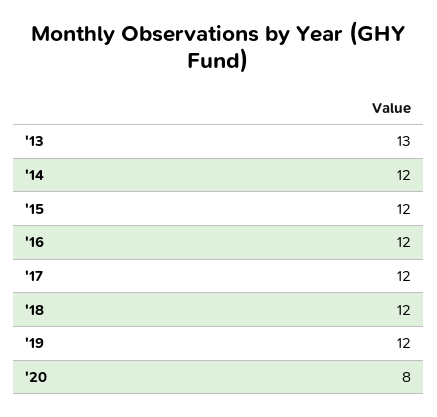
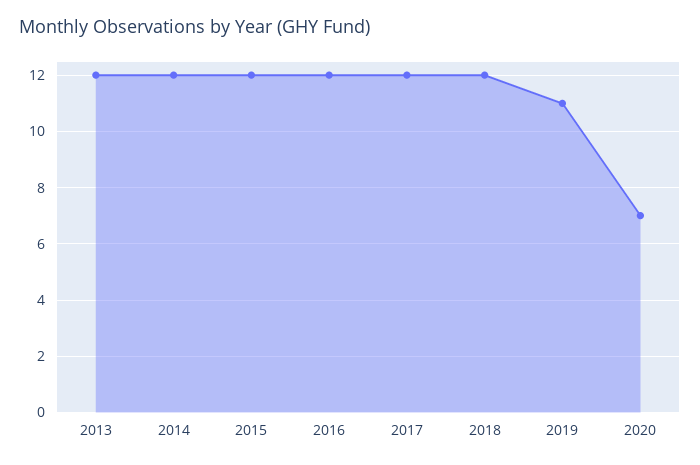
  {
-   "'13": 13,
+   "'13": 12,
    "'14": 12,
    "'15": 12,
    "'16": 12,
    "'17": 12,
    "'18": 12,
-   "'19": 12,
+   "'19": 11,
-   "'20": 8
+   "'20": 7
  }

